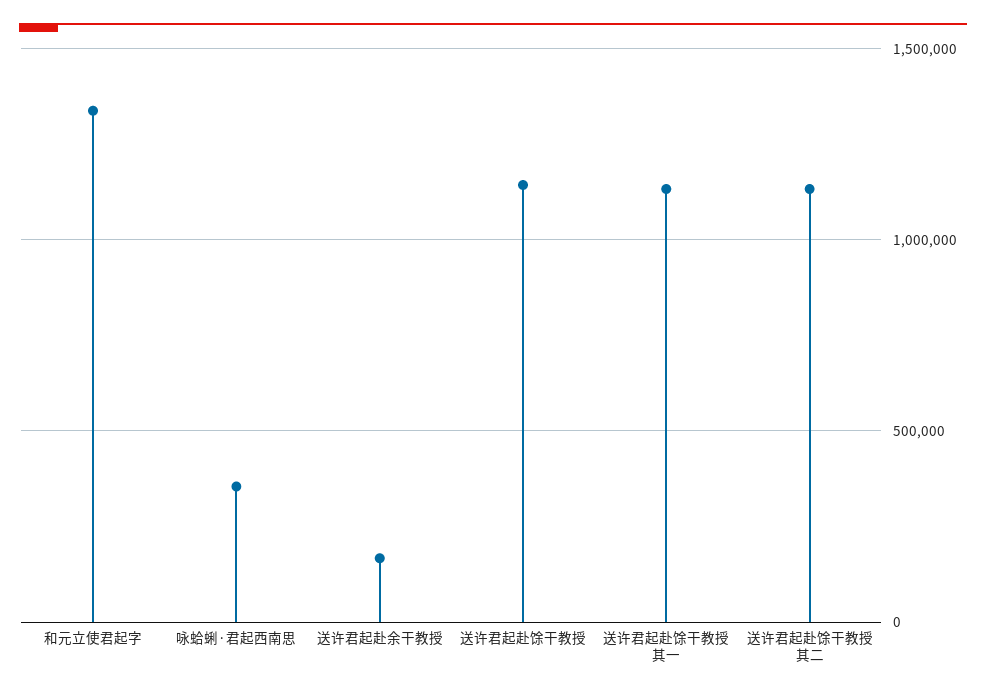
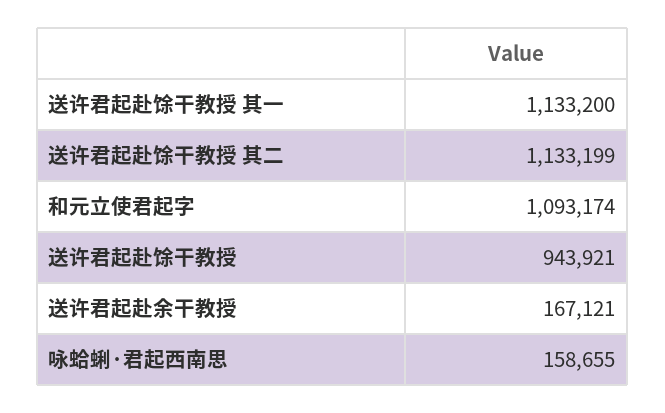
  {
-   "和元立使君起字": 1350000,
+   "和元立使君起字": 1093174,
-   "咏蛤蜊·君起西南思": 350000,
+   "咏蛤蜊·君起西南思": 158655,
    "送许君起赴余干教授": 167121,
-   "送许君起赴馀干教授": 1150000,
+   "送许君起赴馀干教授": 943921,
    "送许君起赴馀干教授 其一": 1133200,
    "送许君起赴馀干教授 其二": 1133199
  }

